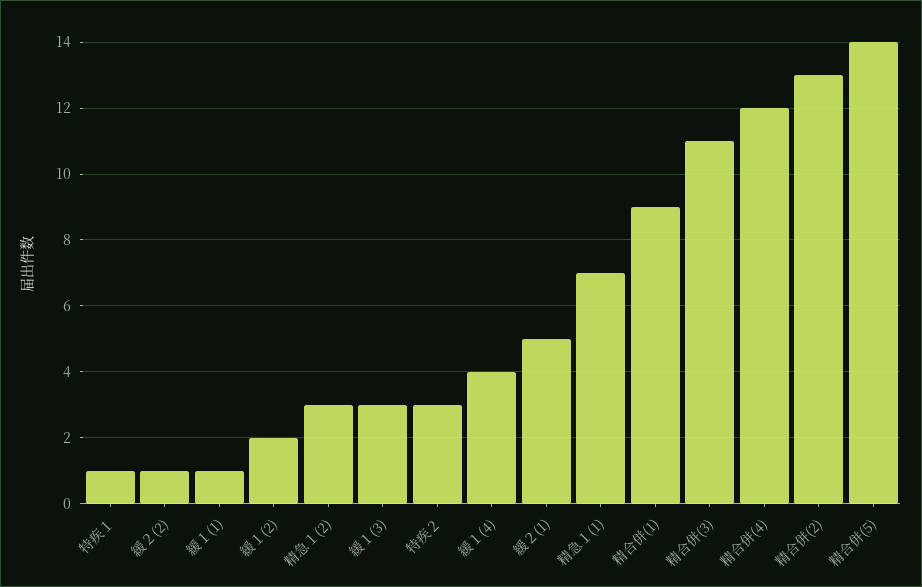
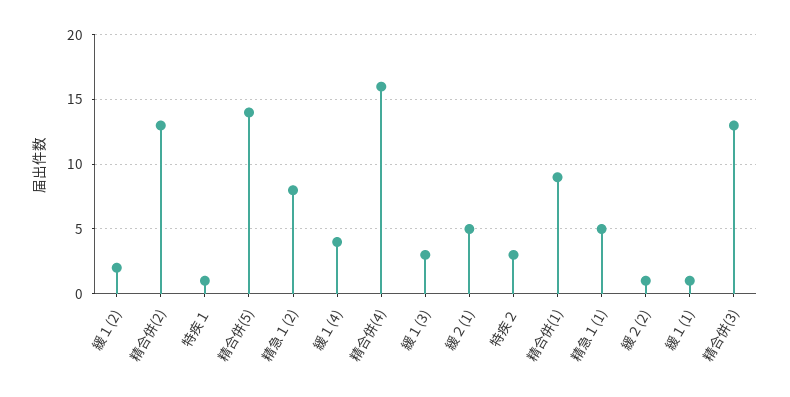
  {
    "特疾１": 1,
    "緩２(2)": 1,
    "緩１(1)": 1,
    "緩１(2)": 2,
-   "精急１(2)": 3,
+   "精急１(2)": 8,
    "緩１(3)": 3,
    "特疾２": 3,
    "緩１(4)": 4,
    "緩２(1)": 5,
-   "精急１(1)": 7,
+   "精急１(1)": 5,
    "精合併(1)": 9,
-   "精合併(3)": 11,
+   "精合併(3)": 13,
-   "精合併(4)": 12,
+   "精合併(4)": 16,
    "精合併(2)": 13,
    "精合併(5)": 14
  }

